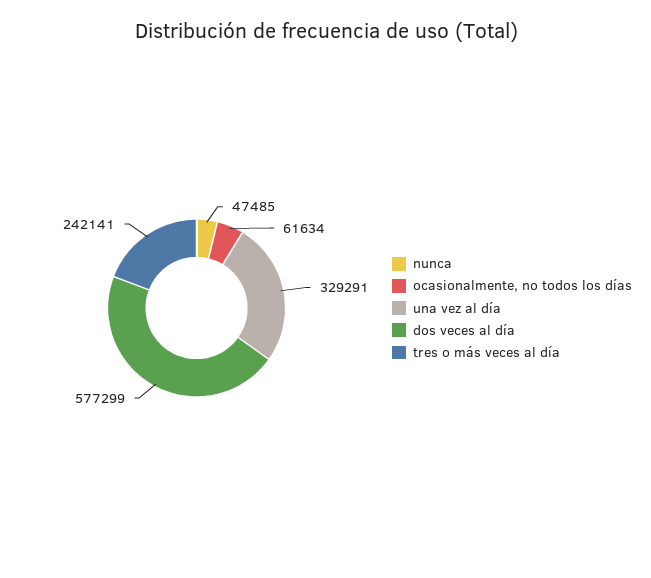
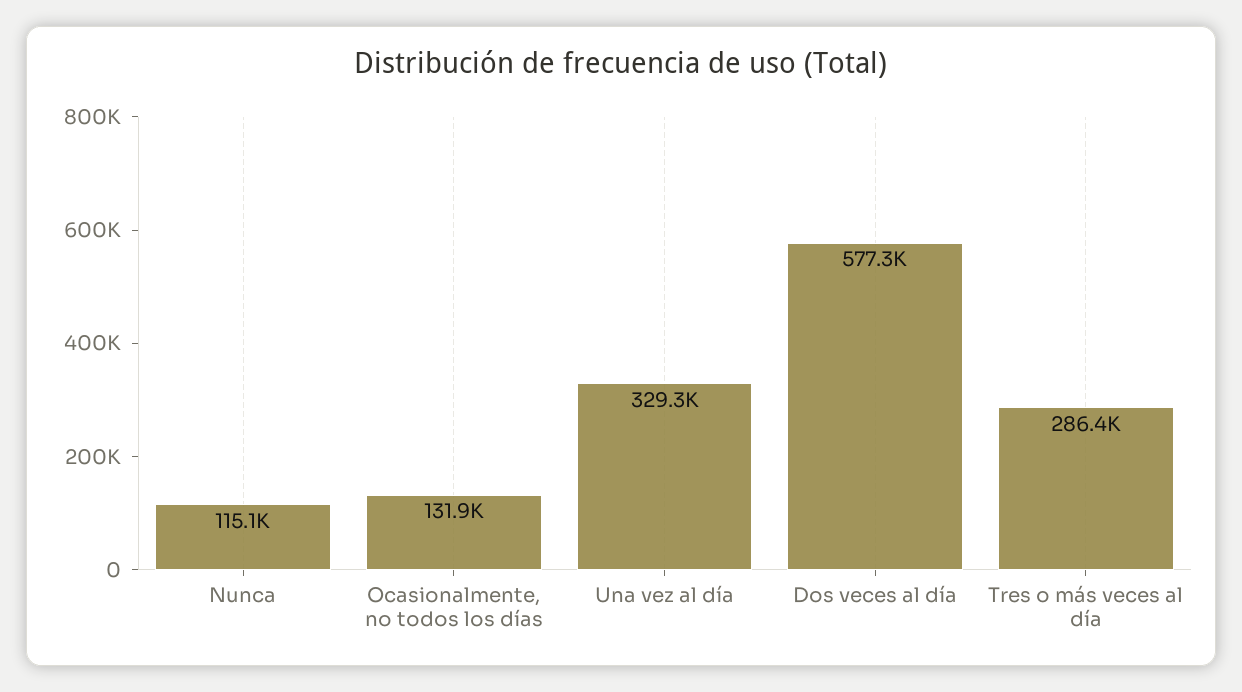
  {
-   "nunca": 47485,
+   "nunca": 115100,
-   "ocasionalmente, no todos los días": 61634,
+   "ocasionalmente, no todos los días": 131900,
    "una vez al día": 329291,
    "dos veces al día": 577299,
-   "tres o más veces al día": 242141
+   "tres o más veces al día": 286400
  }

